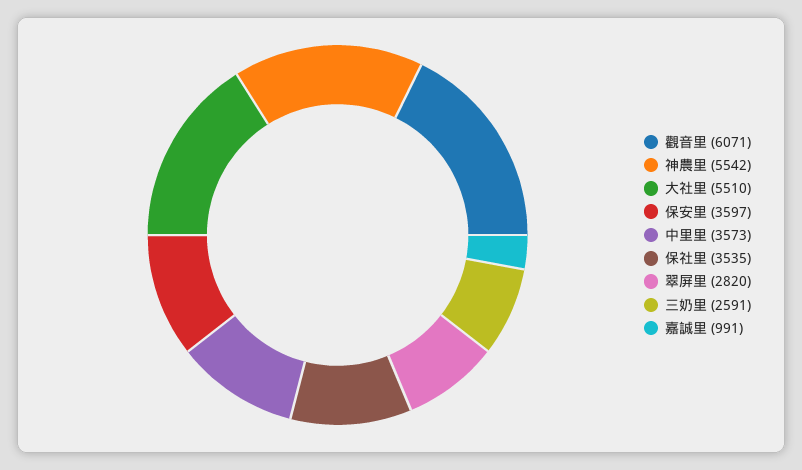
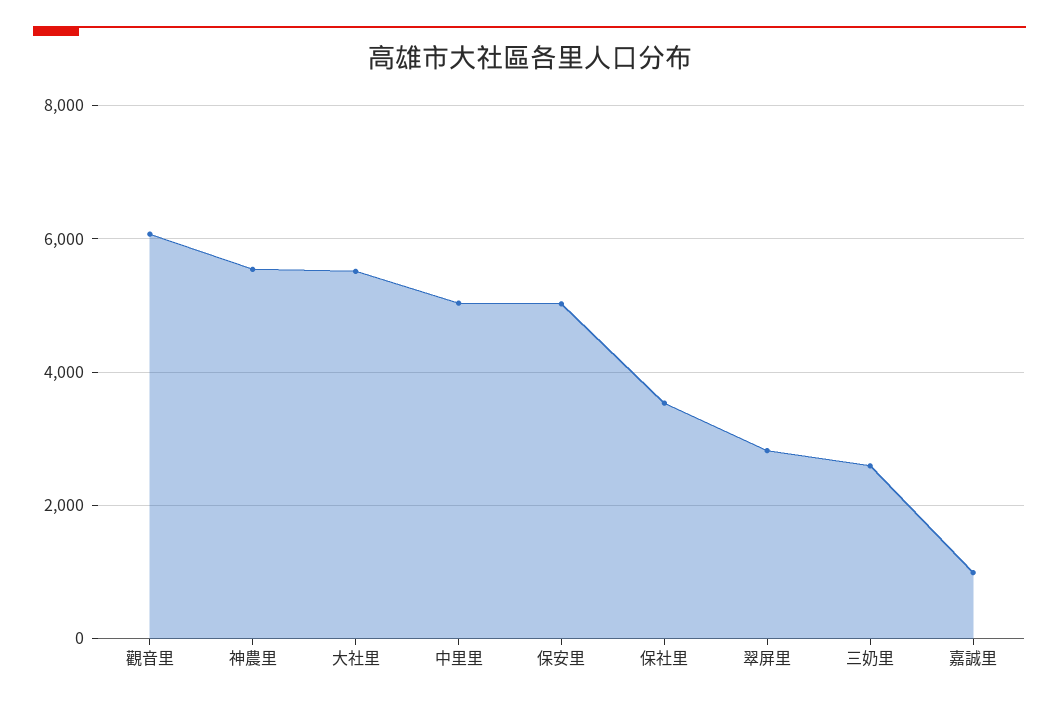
  {
    "觀音里": 6071,
    "神農里": 5542,
    "大社里": 5510,
-   "保安里": 3597,
+   "保安里": 5000,
-   "中里里": 3573,
+   "中里里": 5000,
    "保社里": 3535,
    "翠屏里": 2820,
    "三奶里": 2591,
    "嘉誠里": 991
  }

